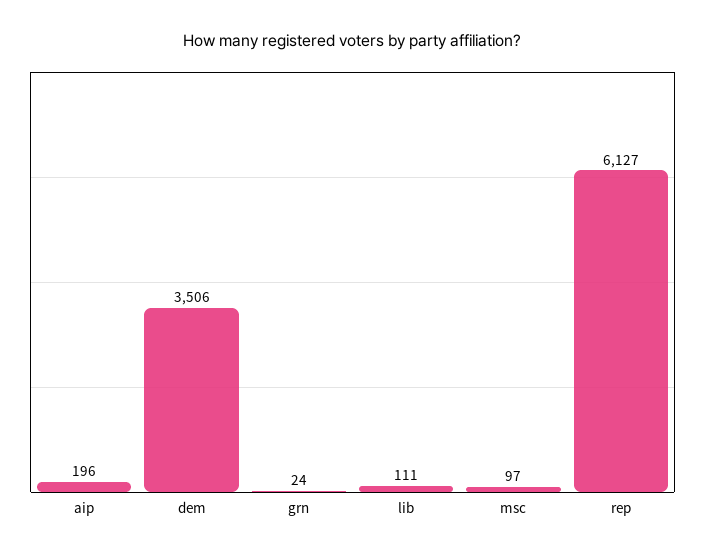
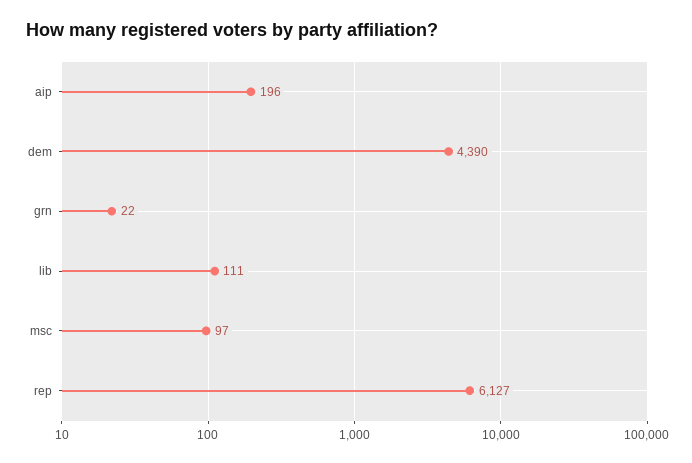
  {
    "aip": 196,
-   "dem": 3506,
+   "dem": 4390,
-   "grn": 24,
+   "grn": 22,
    "lib": 111,
    "msc": 97,
    "rep": 6127
  }

